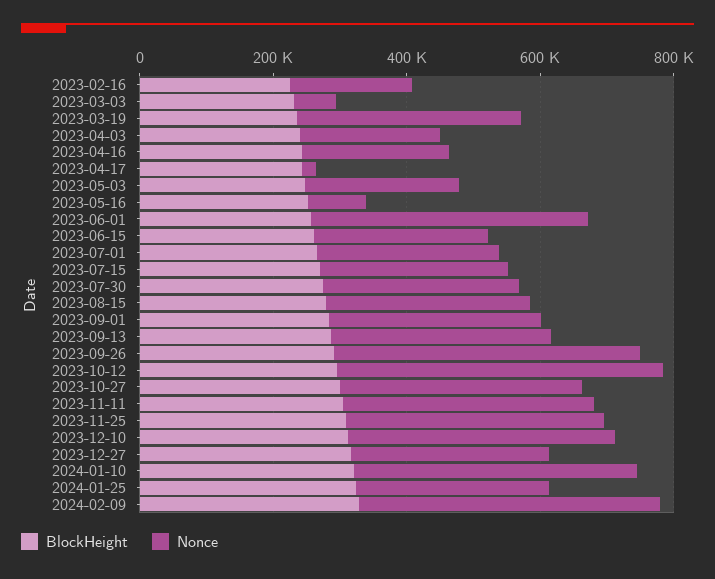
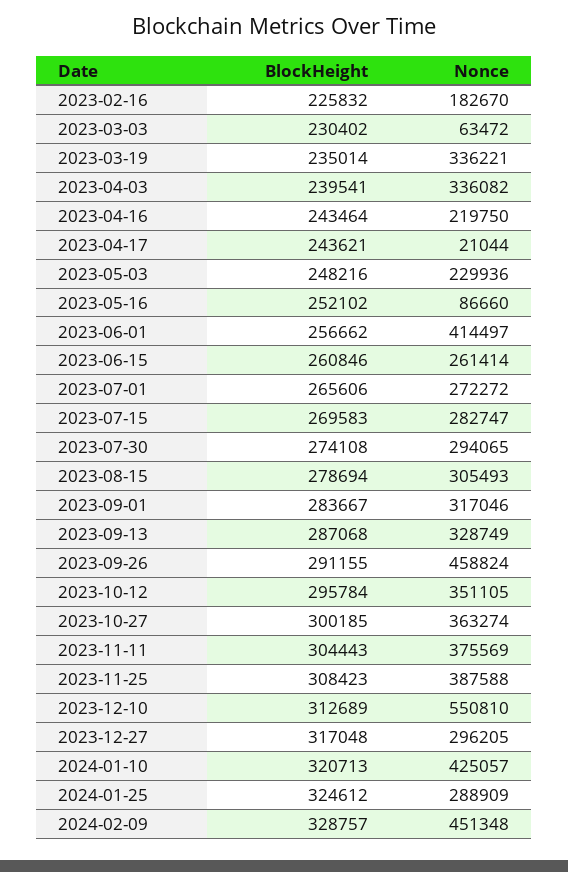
  {
    "BlockHeight": {
      "2023-02-16": 225832,
      "2023-03-03": 230402,
      "2023-03-19": 235014,
      "2023-04-03": 239541,
      "2023-04-16": 243464,
      "2023-04-17": 243621,
      "2023-05-03": 248216,
      "2023-05-16": 252102,
      "2023-06-01": 256662,
      "2023-06-15": 260846,
      "2023-07-01": 265606,
      "2023-07-15": 269583,
      "2023-07-30": 274108,
      "2023-08-15": 278694,
      "2023-09-01": 283667,
      "2023-09-13": 287068,
      "2023-09-26": 291155,
      "2023-10-12": 295784,
      "2023-10-27": 300185,
      "2023-11-11": 304443,
      "2023-11-25": 308423,
      "2023-12-10": 312689,
      "2023-12-27": 317048,
      "2024-01-10": 320713,
      "2024-01-25": 324612,
      "2024-02-09": 328757
    },
    "Nonce": {
      "2023-02-16": 182670,
      "2023-03-03": 63472,
      "2023-03-19": 336221,
-     "2023-04-03": 200000,
+     "2023-04-03": 336082,
      "2023-04-16": 219750,
      "2023-04-17": 21044,
      "2023-05-03": 229936,
      "2023-05-16": 86660,
      "2023-06-01": 414497,
      "2023-06-15": 261414,
      "2023-07-01": 272272,
      "2023-07-15": 282747,
      "2023-07-30": 294065,
      "2023-08-15": 305493,
      "2023-09-01": 317046,
      "2023-09-13": 328749,
      "2023-09-26": 458824,
-     "2023-10-12": 500000,
+     "2023-10-12": 351105,
      "2023-10-27": 363274,
      "2023-11-11": 375569,
      "2023-11-25": 387588,
-     "2023-12-10": 400000,
+     "2023-12-10": 550810,
      "2023-12-27": 296205,
      "2024-01-10": 425057,
      "2024-01-25": 288909,
      "2024-02-09": 451348
    }
  }

